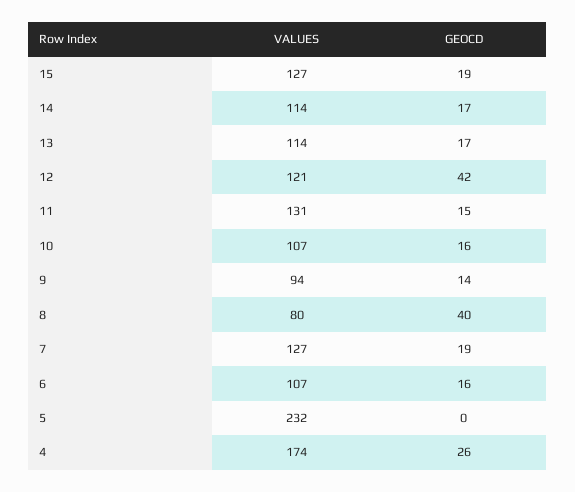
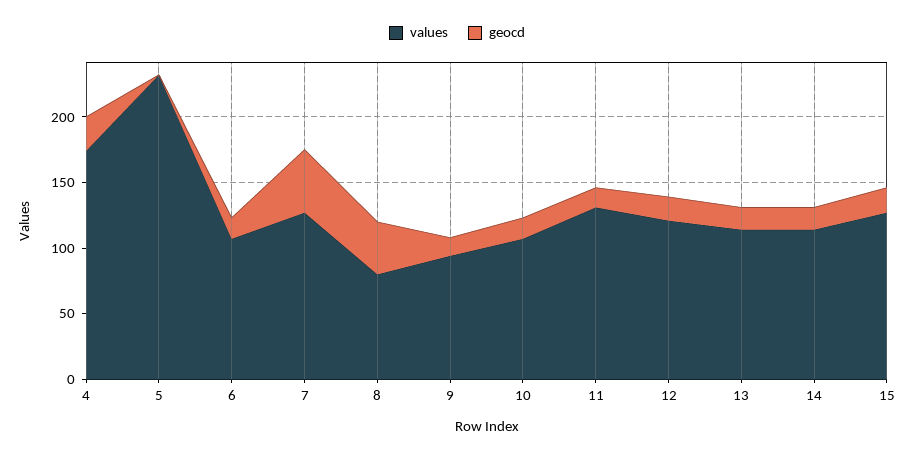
  {
    "VALUES": {
      "15": 127,
      "14": 114,
      "13": 114,
      "12": 121,
      "11": 131,
      "10": 107,
      "9": 94,
      "8": 80,
      "7": 127,
      "6": 107,
      "5": 232,
      "4": 174
    },
    "GEOCD": {
      "15": 19,
      "14": 17,
      "13": 17,
-     "12": 42,
+     "12": 20,
      "11": 15,
      "10": 16,
      "9": 14,
      "8": 40,
-     "7": 19,
+     "7": 50,
      "6": 16,
      "5": 0,
      "4": 26
    }
  }

